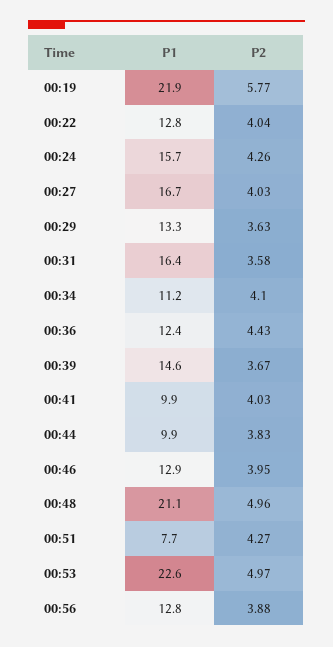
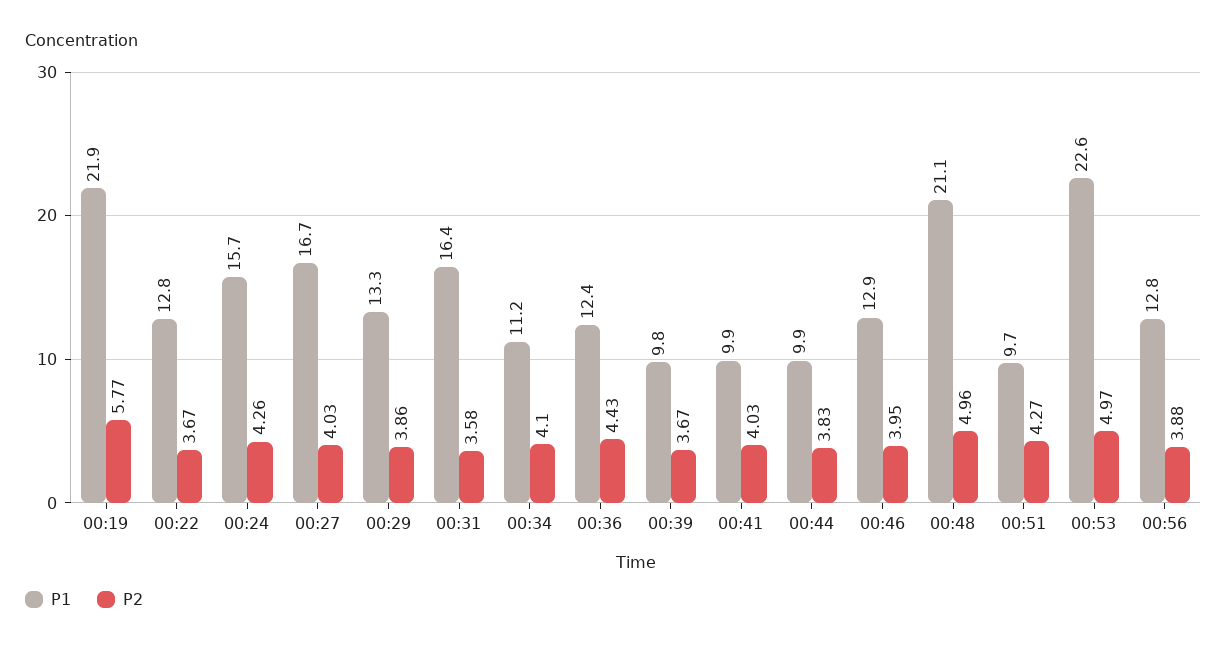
  {
    "P1": {
      "00:19": 21.9,
      "00:22": 12.8,
      "00:24": 15.7,
      "00:27": 16.7,
      "00:29": 13.3,
      "00:31": 16.4,
      "00:34": 11.2,
      "00:36": 12.4,
-     "00:39": 14.6,
+     "00:39": 9.8,
      "00:41": 9.9,
      "00:44": 9.9,
      "00:46": 12.9,
      "00:48": 21.1,
-     "00:51": 7.7,
+     "00:51": 9.7,
      "00:53": 22.6,
      "00:56": 12.8
    },
    "P2": {
      "00:19": 5.77,
-     "00:22": 4.04,
+     "00:22": 3.67,
      "00:24": 4.26,
      "00:27": 4.03,
-     "00:29": 3.63,
+     "00:29": 3.86,
      "00:31": 3.58,
      "00:34": 4.1,
      "00:36": 4.43,
      "00:39": 3.67,
      "00:41": 4.03,
      "00:44": 3.83,
      "00:46": 3.95,
      "00:48": 4.96,
      "00:51": 4.27,
      "00:53": 4.97,
      "00:56": 3.88
    }
  }

